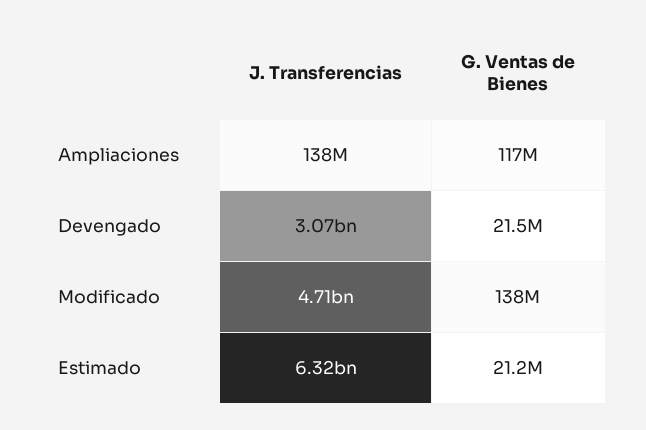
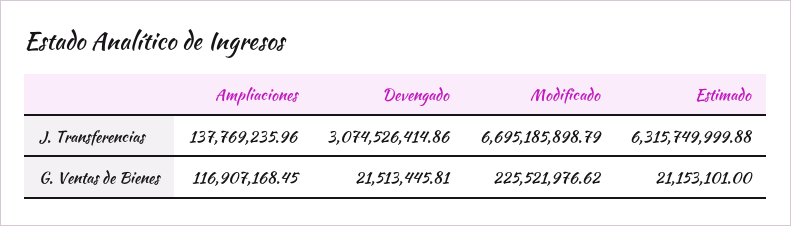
  {
    "J. Transferencias": {
      "Ampliaciones": 137769235.96,
      "Devengado": 3074526414.86,
-     "Modificado": 4710000000,
+     "Modificado": 6695185898.79,
      "Estimado": 6315749999.88
    },
    "G. Ventas de Bienes": {
      "Ampliaciones": 116907168.45,
      "Devengado": 21513445.81,
-     "Modificado": 138000000,
+     "Modificado": 225521976.62,
      "Estimado": 21153101
    }
  }

